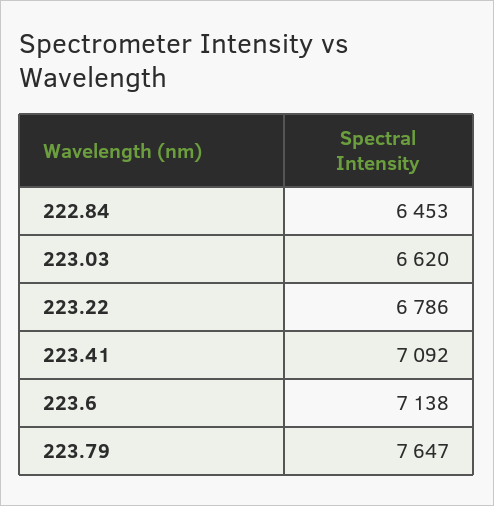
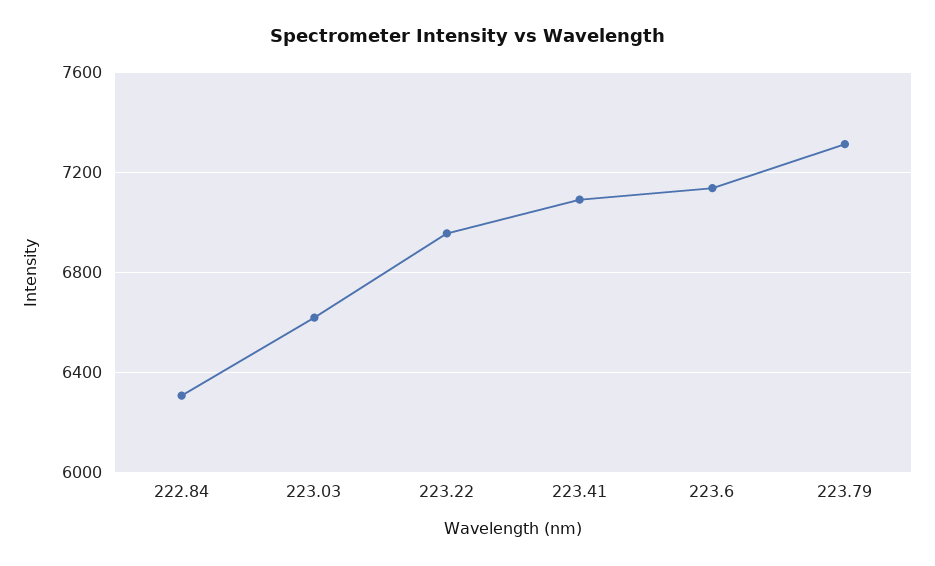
  {
-   "222.84": 6453,
+   "222.84": 6300,
    "223.03": 6620,
-   "223.22": 6786,
+   "223.22": 6950,
    "223.41": 7092,
    "223.6": 7138,
-   "223.79": 7647
+   "223.79": 7300
  }

